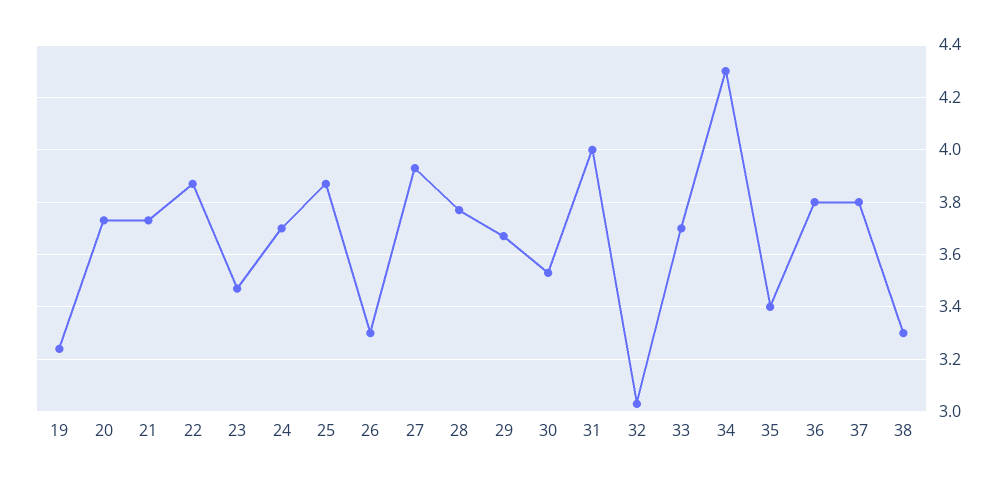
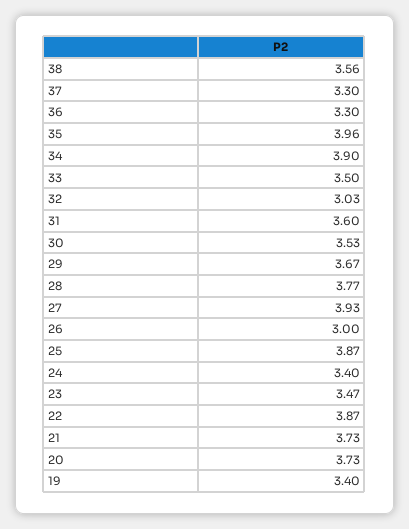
  {
-   "19": 3.25,
+   "19": 3.4,
    "20": 3.73,
    "21": 3.73,
    "22": 3.87,
    "23": 3.47,
-   "24": 3.7,
+   "24": 3.4,
    "25": 3.87,
-   "26": 3.3,
+   "26": 3,
    "27": 3.93,
    "28": 3.77,
    "29": 3.67,
    "30": 3.53,
-   "31": 4,
+   "31": 3.6,
    "32": 3.03,
-   "33": 3.7,
+   "33": 3.5,
-   "34": 4.3,
+   "34": 3.9,
-   "35": 3.4,
+   "35": 3.96,
-   "36": 3.8,
+   "36": 3.3,
-   "37": 3.8,
+   "37": 3.3,
-   "38": 3.3
+   "38": 3.56
  }

